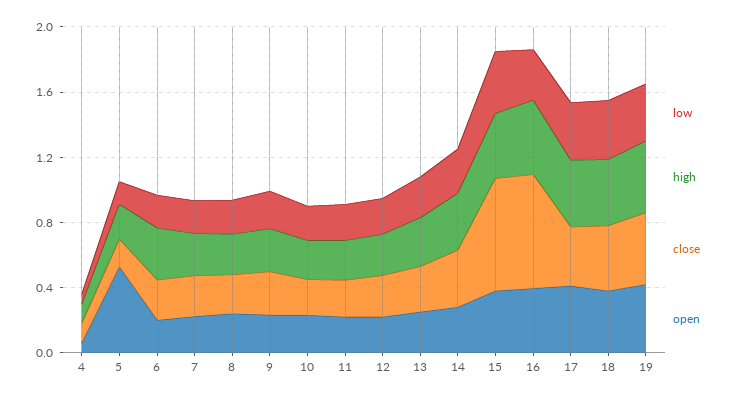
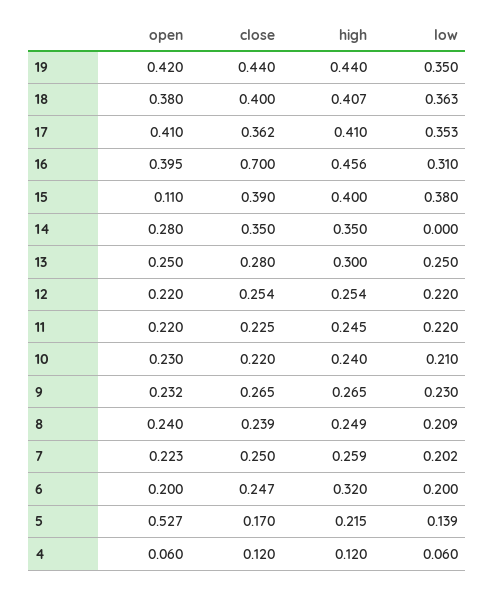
  {
    "low": {
      "4": 0.06,
      "5": 0.139,
      "6": 0.2,
      "7": 0.202,
      "8": 0.209,
      "9": 0.23,
      "10": 0.21,
      "11": 0.22,
      "12": 0.22,
      "13": 0.25,
-     "14": 0.3,
+     "14": 0,
      "15": 0.38,
      "16": 0.31,
      "17": 0.353,
      "18": 0.363,
      "19": 0.35
    },
    "high": {
      "4": 0.12,
      "5": 0.215,
      "6": 0.32,
      "7": 0.259,
      "8": 0.249,
      "9": 0.265,
      "10": 0.24,
      "11": 0.245,
      "12": 0.254,
      "13": 0.3,
      "14": 0.35,
      "15": 0.4,
      "16": 0.456,
      "17": 0.41,
      "18": 0.407,
      "19": 0.44
    },
    "close": {
      "4": 0.12,
      "5": 0.17,
      "6": 0.247,
      "7": 0.25,
      "8": 0.239,
      "9": 0.265,
      "10": 0.22,
      "11": 0.225,
      "12": 0.254,
      "13": 0.28,
      "14": 0.35,
-     "15": 0.7,
+     "15": 0.39,
      "16": 0.7,
      "17": 0.362,
      "18": 0.4,
      "19": 0.44
    },
    "open": {
      "4": 0.06,
      "5": 0.527,
      "6": 0.2,
      "7": 0.223,
      "8": 0.24,
      "9": 0.232,
      "10": 0.23,
      "11": 0.22,
      "12": 0.22,
      "13": 0.25,
      "14": 0.28,
-     "15": 0.4,
+     "15": 0.11,
      "16": 0.395,
      "17": 0.41,
      "18": 0.38,
      "19": 0.42
    }
  }

